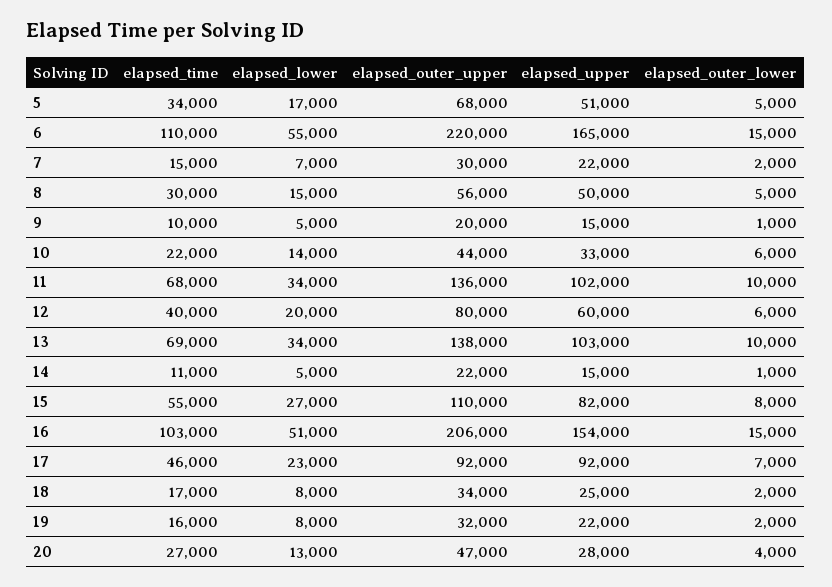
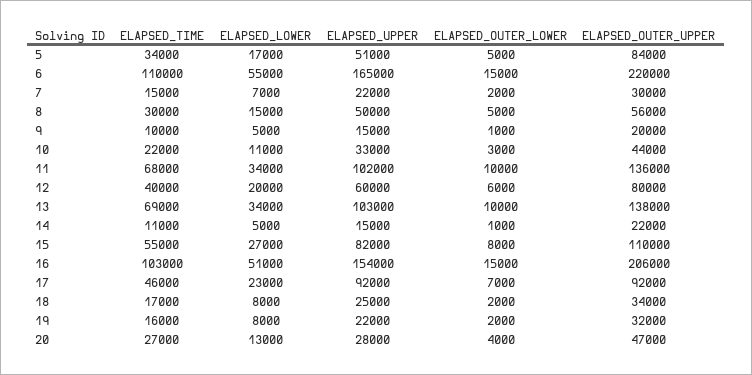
  {
    "elapsed_time": {
      "5": 34000,
      "6": 110000,
      "7": 15000,
      "8": 30000,
      "9": 10000,
      "10": 22000,
      "11": 68000,
      "12": 40000,
      "13": 69000,
      "14": 11000,
      "15": 55000,
      "16": 103000,
      "17": 46000,
      "18": 17000,
      "19": 16000,
      "20": 27000
    },
    "elapsed_lower": {
      "5": 17000,
      "6": 55000,
      "7": 7000,
      "8": 15000,
      "9": 5000,
-     "10": 14000,
+     "10": 11000,
      "11": 34000,
      "12": 20000,
      "13": 34000,
      "14": 5000,
      "15": 27000,
      "16": 51000,
      "17": 23000,
      "18": 8000,
      "19": 8000,
      "20": 13000
    },
    "elapsed_outer_upper": {
-     "5": 68000,
+     "5": 84000,
      "6": 220000,
      "7": 30000,
      "8": 56000,
      "9": 20000,
      "10": 44000,
      "11": 136000,
      "12": 80000,
      "13": 138000,
      "14": 22000,
      "15": 110000,
      "16": 206000,
      "17": 92000,
      "18": 34000,
      "19": 32000,
      "20": 47000
    },
    "elapsed_upper": {
      "5": 51000,
      "6": 165000,
      "7": 22000,
      "8": 50000,
      "9": 15000,
      "10": 33000,
      "11": 102000,
      "12": 60000,
      "13": 103000,
      "14": 15000,
      "15": 82000,
      "16": 154000,
      "17": 92000,
      "18": 25000,
      "19": 22000,
      "20": 28000
    },
    "elapsed_outer_lower": {
      "5": 5000,
      "6": 15000,
      "7": 2000,
      "8": 5000,
      "9": 1000,
-     "10": 6000,
+     "10": 3000,
      "11": 10000,
      "12": 6000,
      "13": 10000,
      "14": 1000,
      "15": 8000,
      "16": 15000,
      "17": 7000,
      "18": 2000,
      "19": 2000,
      "20": 4000
    }
  }

